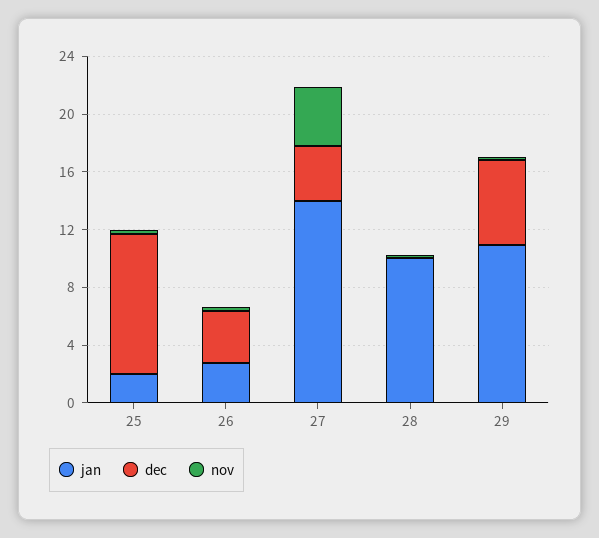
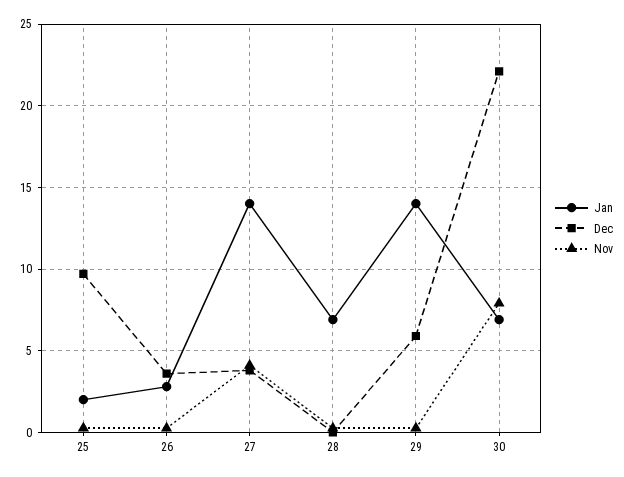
  {
    "jan": {
      "25": 2,
      "26": 3,
      "27": 14,
-     "28": 10,
+     "28": 7,
-     "29": 11
+     "29": 14,
+     "30": 7
    },
    "dec": {
      "25": 9.5,
      "26": 3.5,
      "27": 4,
      "28": 0,
-     "29": 6
+     "29": 6,
+     "30": 22
    },
    "nov": {
      "25": 0.5,
      "26": 0.5,
      "27": 4,
      "28": 0.5,
-     "29": 0.5
+     "29": 0.5,
+     "30": 8
    }
  }

